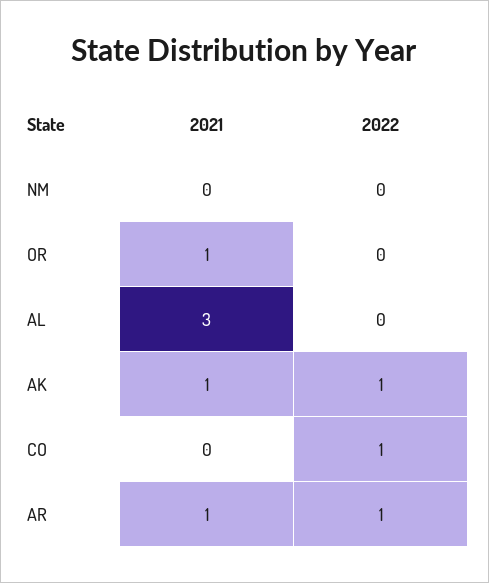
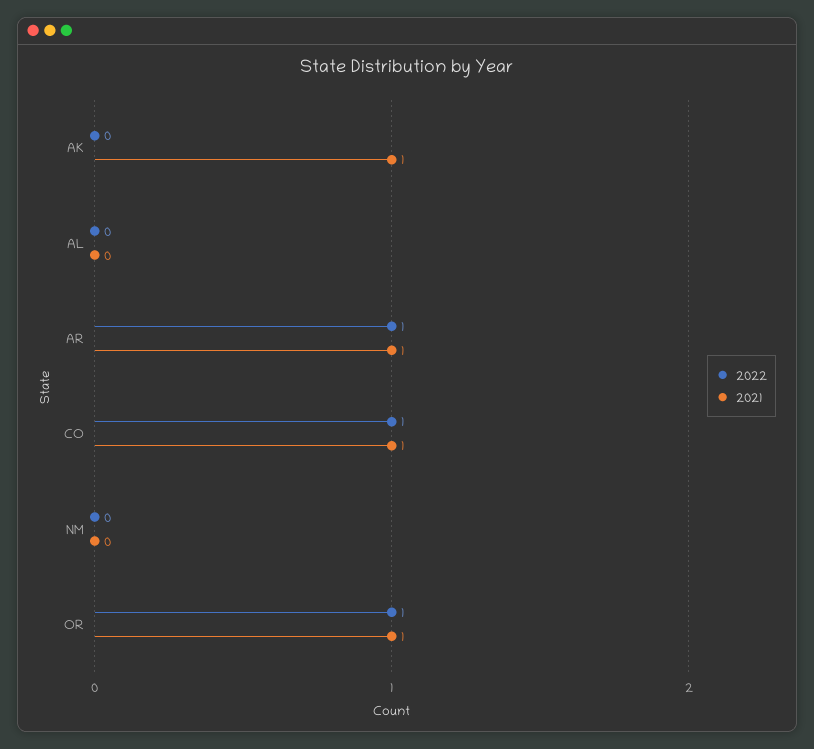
  {
    "2021": {
      "NM": 0,
      "OR": 1,
-     "AL": 3,
+     "AL": 0,
      "AK": 1,
-     "CO": 0,
+     "CO": 1,
      "AR": 1
    },
    "2022": {
      "NM": 0,
-     "OR": 0,
+     "OR": 1,
      "AL": 0,
-     "AK": 1,
+     "AK": 0,
      "CO": 1,
      "AR": 1
    }
  }

